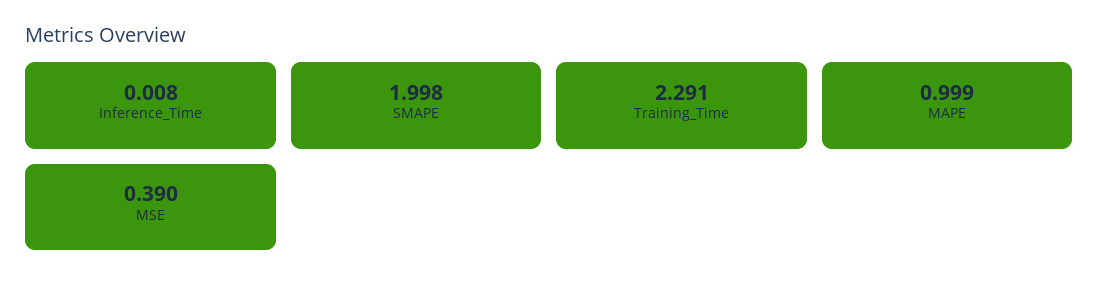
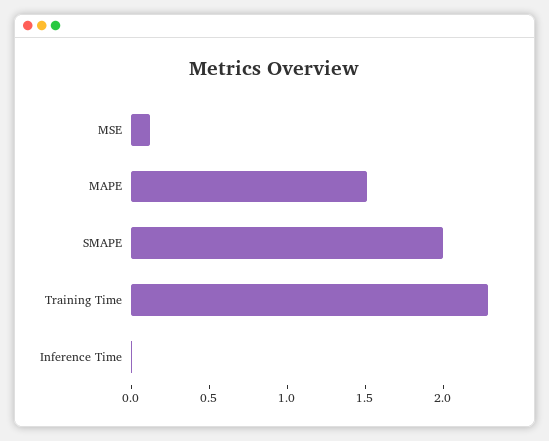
  {
    "Inference_Time": 0.008,
    "SMAPE": 1.998,
    "Training_Time": 2.291,
-   "MAPE": 0.999,
+   "MAPE": 1.5,
-   "MSE": 0.39
+   "MSE": 0.1
  }

